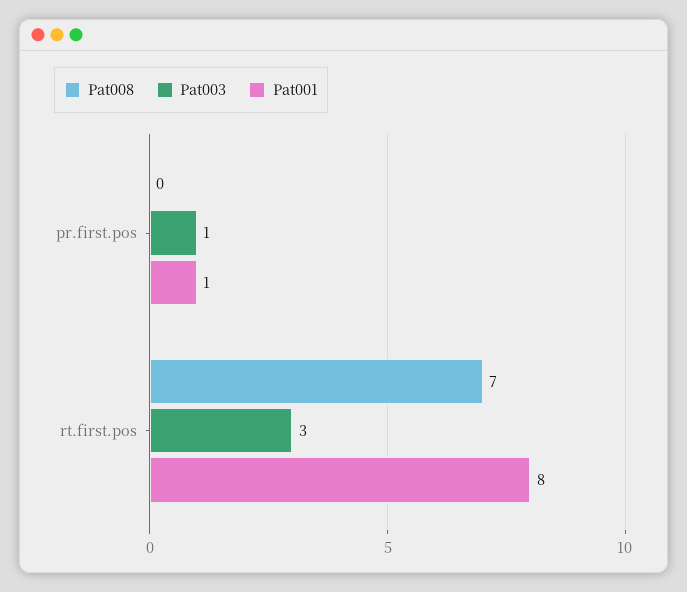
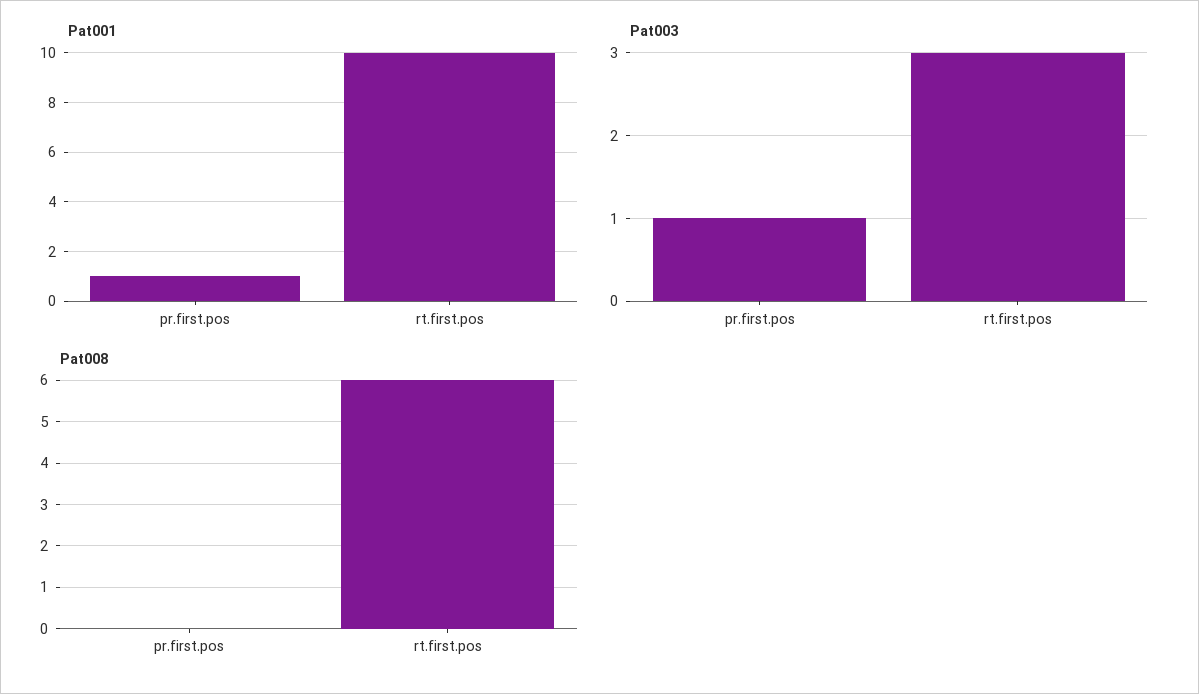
  {
    "Pat008": {
      "pr.first.pos": 0,
-     "rt.first.pos": 7
+     "rt.first.pos": 6
    },
    "Pat003": {
      "pr.first.pos": 1,
      "rt.first.pos": 3
    },
    "Pat001": {
      "pr.first.pos": 1,
-     "rt.first.pos": 8
+     "rt.first.pos": 10
    }
  }

